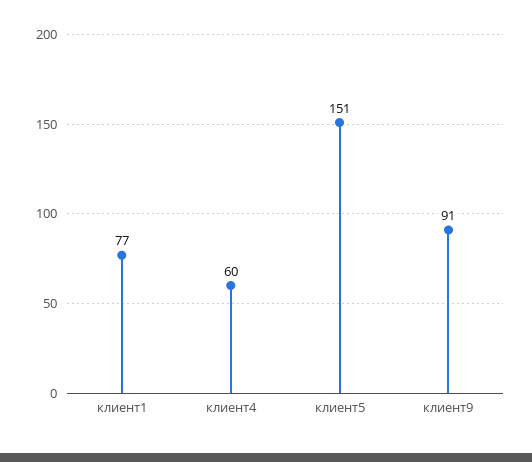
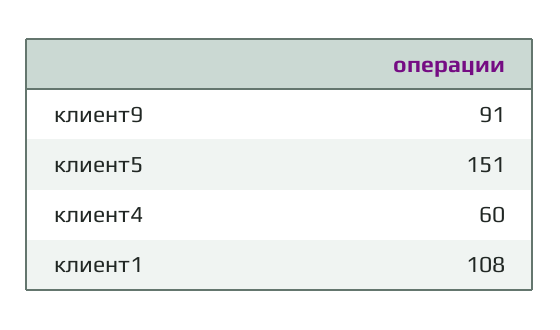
  {
-   "клиент1": 77,
+   "клиент1": 108,
    "клиент4": 60,
    "клиент5": 151,
    "клиент9": 91
  }

